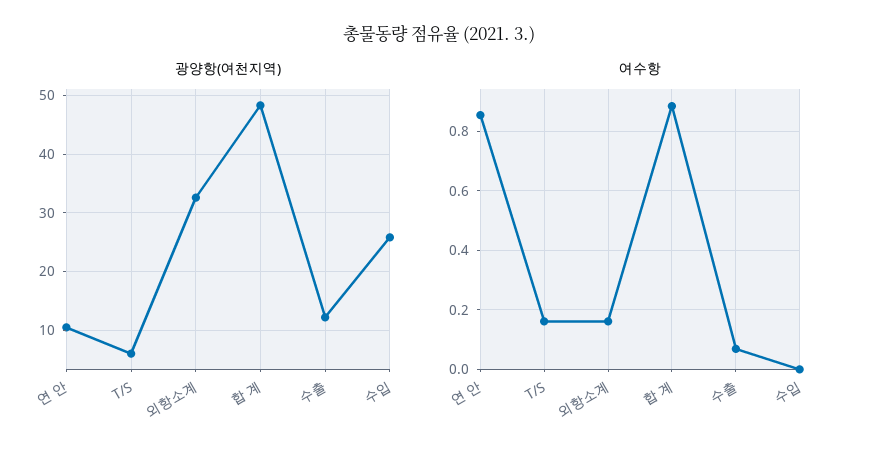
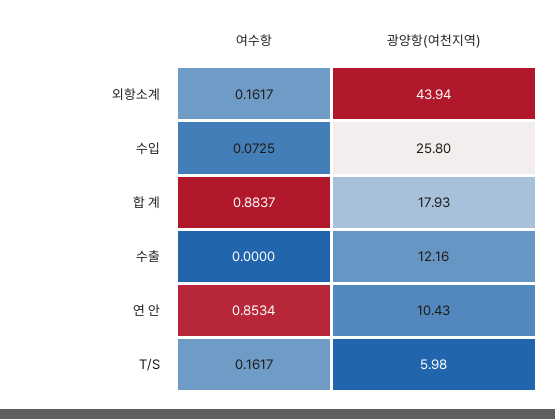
  {
    "광양항(여천지역)": {
      "연 안": 10.43,
      "T/S": 5.98,
-     "외항소계": 32,
+     "외항소계": 43.94,
-     "합 계": 48,
+     "합 계": 17.93,
      "수출": 12.16,
      "수입": 25.8
    },
    "여수항": {
      "연 안": 0.8534,
      "T/S": 0.1617,
      "외항소계": 0.1617,
      "합 계": 0.8837,
-     "수출": 0.075,
+     "수출": 0,
-     "수입": 0
+     "수입": 0.0725
    }
  }

